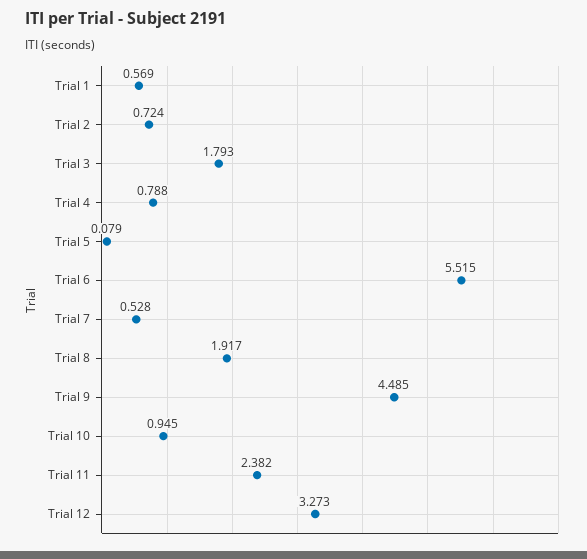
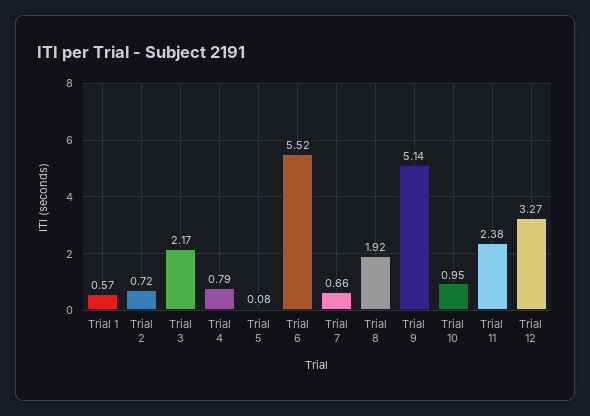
  {
    "Trial 1": 0.569,
    "Trial 2": 0.724,
-   "Trial 3": 1.793,
+   "Trial 3": 2.17,
    "Trial 4": 0.788,
    "Trial 5": 0.079,
    "Trial 6": 5.515,
-   "Trial 7": 0.528,
+   "Trial 7": 0.66,
    "Trial 8": 1.917,
-   "Trial 9": 4.485,
+   "Trial 9": 5.14,
    "Trial 10": 0.945,
    "Trial 11": 2.382,
    "Trial 12": 3.273
  }

